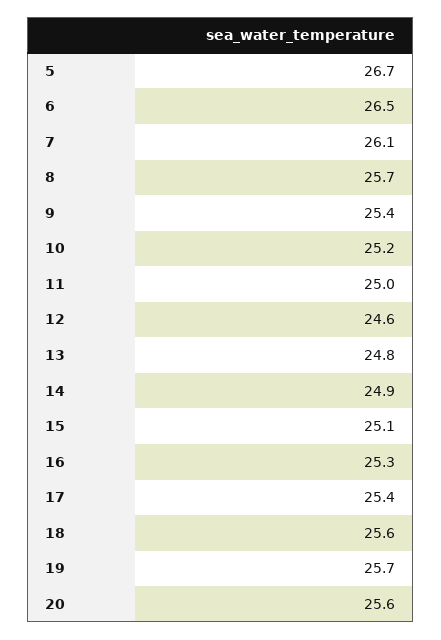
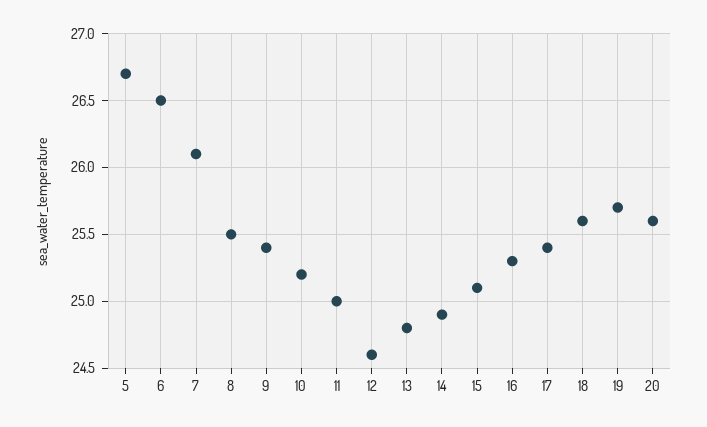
  {
    "5": 26.7,
    "6": 26.5,
    "7": 26.1,
-   "8": 25.7,
+   "8": 25.5,
    "9": 25.4,
    "10": 25.2,
    "11": 25,
    "12": 24.6,
    "13": 24.8,
    "14": 24.9,
    "15": 25.1,
    "16": 25.3,
    "17": 25.4,
    "18": 25.6,
    "19": 25.7,
    "20": 25.6
  }

